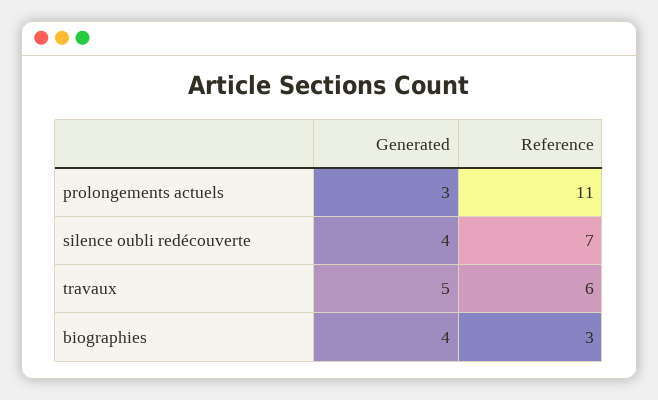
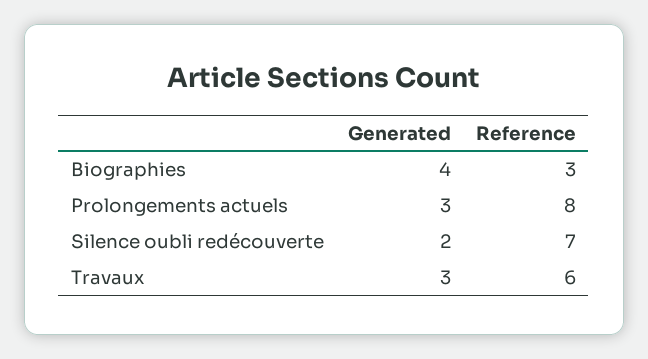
  {
    "Generated": {
      "prolongements actuels": 3,
-     "silence oubli redécouverte": 4,
+     "silence oubli redécouverte": 2,
-     "travaux": 5,
+     "travaux": 3,
      "biographies": 4
    },
    "Reference": {
-     "prolongements actuels": 11,
+     "prolongements actuels": 8,
      "silence oubli redécouverte": 7,
      "travaux": 6,
      "biographies": 3
    }
  }

